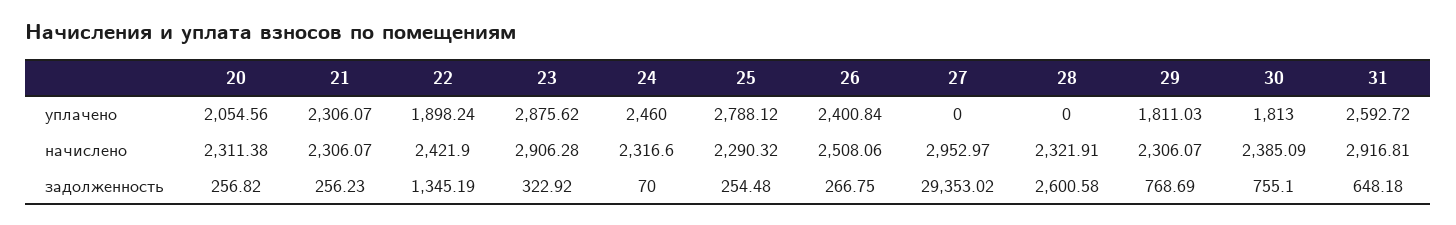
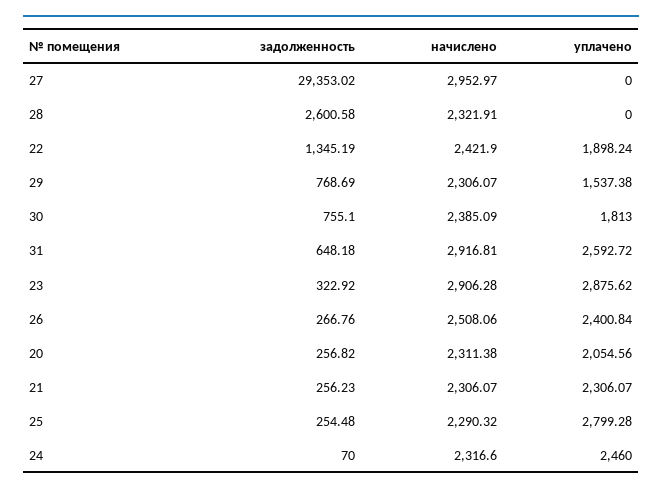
  {
    "20": {
      "уплачено": 2054.56,
      "начислено": 2311.38,
      "задолженность": 256.82
    },
    "21": {
      "уплачено": 2306.07,
      "начислено": 2306.07,
      "задолженность": 256.23
    },
    "22": {
      "уплачено": 1898.24,
      "начислено": 2421.9,
      "задолженность": 1345.19
    },
    "23": {
      "уплачено": 2875.62,
      "начислено": 2906.28,
      "задолженность": 322.92
    },
    "24": {
      "уплачено": 2460,
      "начислено": 2316.6,
      "задолженность": 70
    },
    "25": {
-     "уплачено": 2788.12,
+     "уплачено": 2799.28,
      "начислено": 2290.32,
      "задолженность": 254.48
    },
    "26": {
      "уплачено": 2400.84,
      "начислено": 2508.06,
-     "задолженность": 266.75
+     "задолженность": 266.76
    },
    "27": {
      "уплачено": 0,
      "начислено": 2952.97,
      "задолженность": 29353.02
    },
    "28": {
      "уплачено": 0,
      "начислено": 2321.91,
      "задолженность": 2600.58
    },
    "29": {
-     "уплачено": 1811.03,
+     "уплачено": 1537.38,
      "начислено": 2306.07,
      "задолженность": 768.69
    },
    "30": {
      "уплачено": 1813,
      "начислено": 2385.09,
      "задолженность": 755.1
    },
    "31": {
      "уплачено": 2592.72,
      "начислено": 2916.81,
      "задолженность": 648.18
    }
  }

